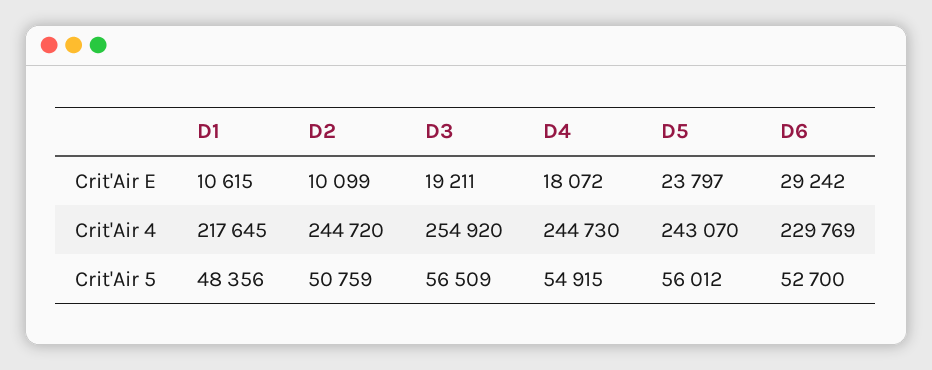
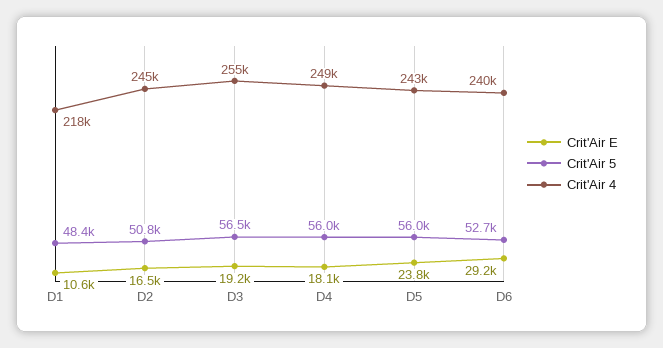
  {
    "Crit'Air E": {
      "D1": 10615,
-     "D2": 10099,
+     "D2": 16500,
      "D3": 19211,
      "D4": 18072,
      "D5": 23797,
      "D6": 29242
    },
    "Crit'Air 4": {
      "D1": 217645,
      "D2": 244720,
      "D3": 254920,
-     "D4": 244730,
+     "D4": 249000,
      "D5": 243070,
-     "D6": 229769
+     "D6": 240000
    },
    "Crit'Air 5": {
      "D1": 48356,
      "D2": 50759,
      "D3": 56509,
-     "D4": 54915,
+     "D4": 56000,
      "D5": 56012,
      "D6": 52700
    }
  }

